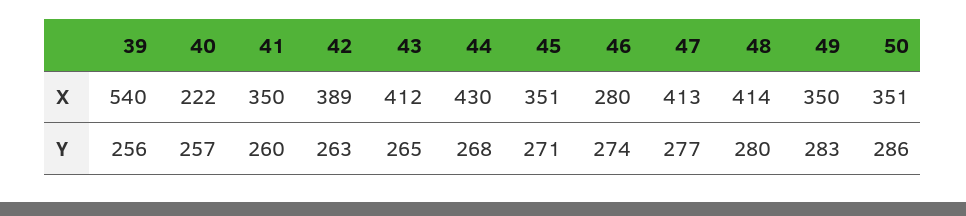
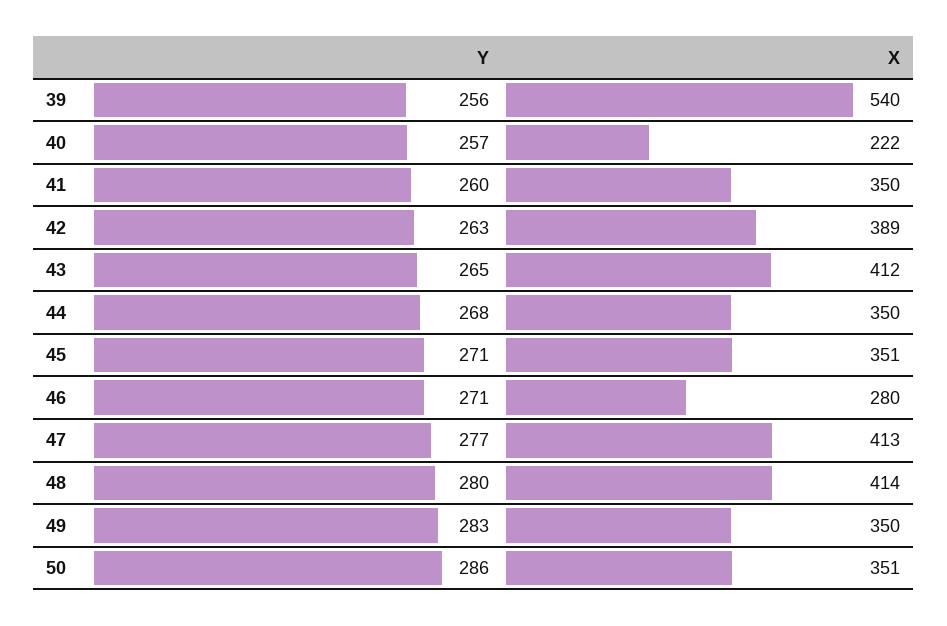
  {
    "39": {
      "X": 540,
      "Y": 256
    },
    "40": {
      "X": 222,
      "Y": 257
    },
    "41": {
      "X": 350,
      "Y": 260
    },
    "42": {
      "X": 389,
      "Y": 263
    },
    "43": {
      "X": 412,
      "Y": 265
    },
    "44": {
-     "X": 430,
+     "X": 350,
      "Y": 268
    },
    "45": {
      "X": 351,
      "Y": 271
    },
    "46": {
      "X": 280,
-     "Y": 274
+     "Y": 271
    },
    "47": {
      "X": 413,
      "Y": 277
    },
    "48": {
      "X": 414,
      "Y": 280
    },
    "49": {
      "X": 350,
      "Y": 283
    },
    "50": {
      "X": 351,
      "Y": 286
    }
  }

